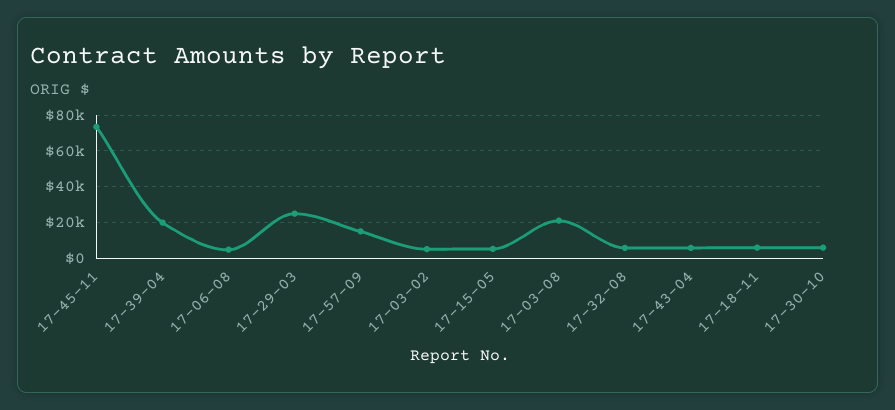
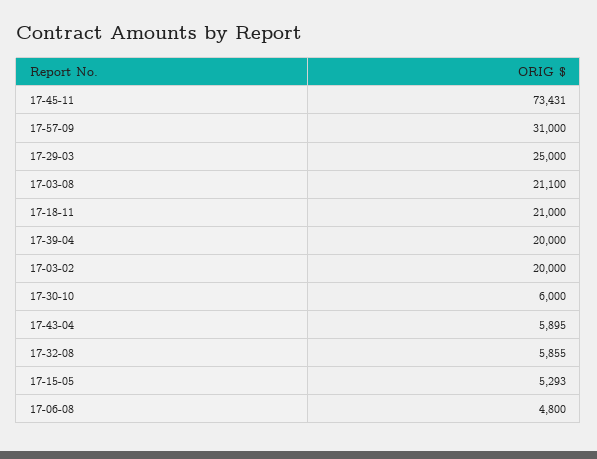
  {
    "17-45-11": 73431,
    "17-39-04": 20000,
    "17-06-08": 4800,
    "17-29-03": 25000,
-   "17-57-09": 15000,
+   "17-57-09": 31000,
-   "17-03-02": 5000,
+   "17-03-02": 20000,
    "17-15-05": 5293,
    "17-03-08": 21100,
    "17-32-08": 5855,
    "17-43-04": 5895,
-   "17-18-11": 5000,
+   "17-18-11": 21000,
    "17-30-10": 6000
  }

